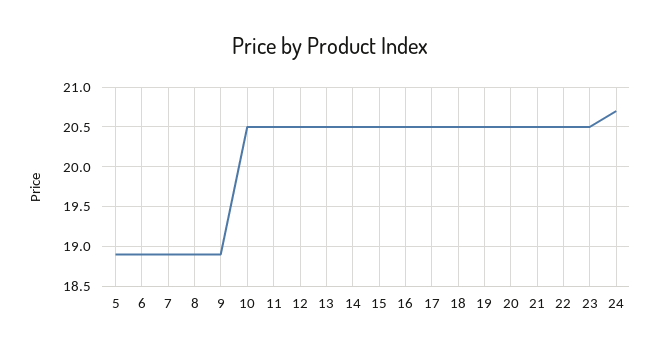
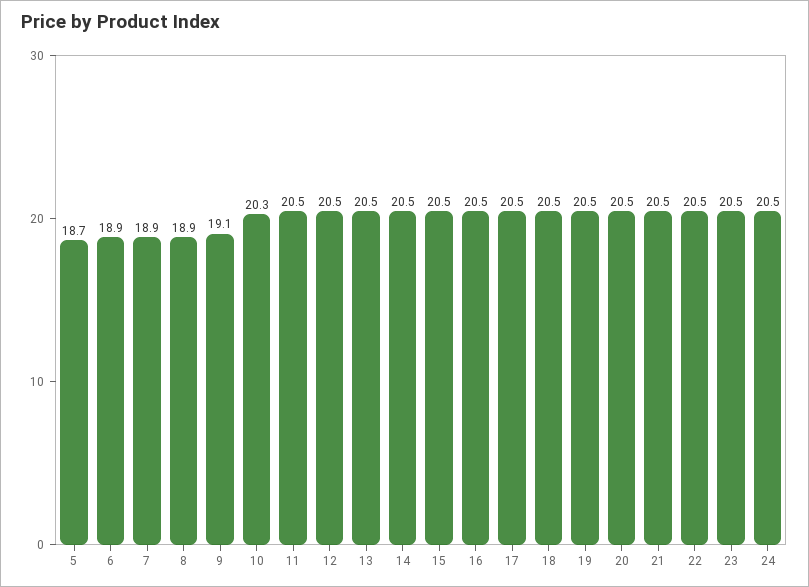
  {
-   "5": 18.9,
+   "5": 18.7,
    "6": 18.9,
    "7": 18.9,
    "8": 18.9,
-   "9": 18.9,
+   "9": 19.1,
-   "10": 20.5,
+   "10": 20.3,
    "11": 20.5,
    "12": 20.5,
    "13": 20.5,
    "14": 20.5,
    "15": 20.5,
    "16": 20.5,
    "17": 20.5,
    "18": 20.5,
    "19": 20.5,
    "20": 20.5,
    "21": 20.5,
    "22": 20.5,
    "23": 20.5,
-   "24": 20.7
+   "24": 20.5
  }

